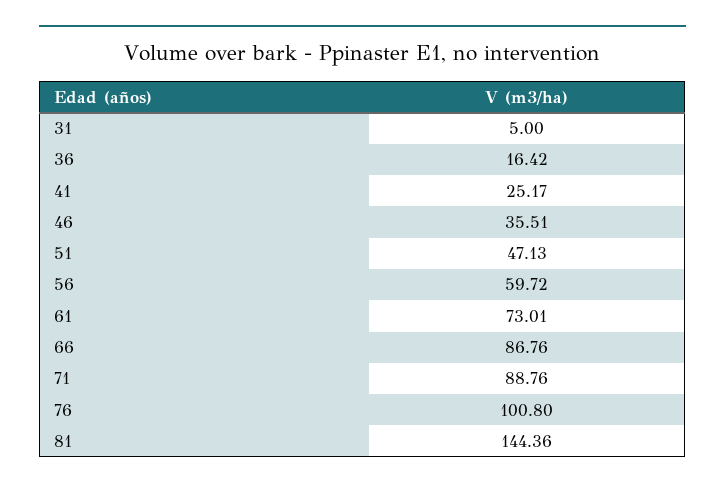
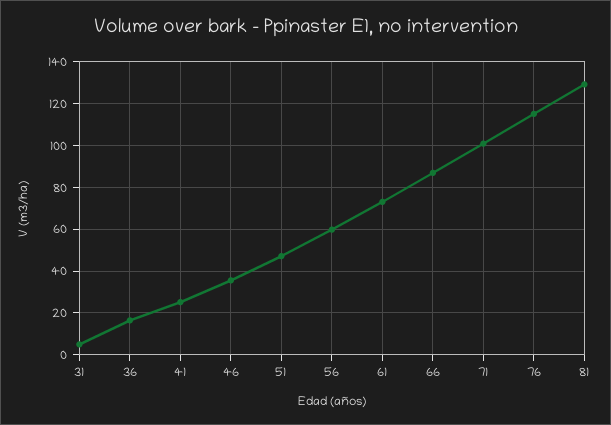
  {
    "31": 5,
    "36": 16.42,
    "41": 25.17,
    "46": 35.51,
    "51": 47.13,
    "56": 59.72,
    "61": 73.01,
    "66": 86.76,
-   "71": 88.76,
+   "71": 100,
-   "76": 100.8,
+   "76": 115,
-   "81": 144.36
+   "81": 130
  }

